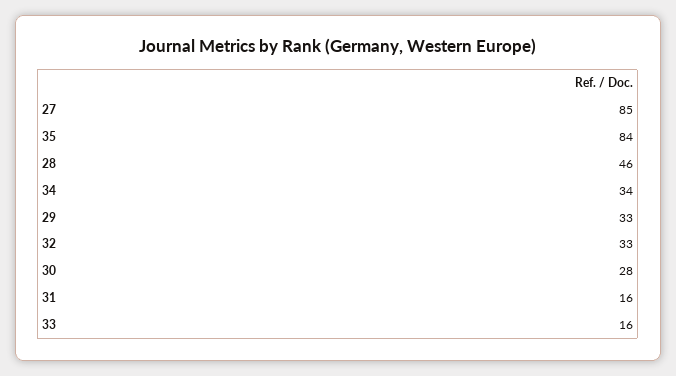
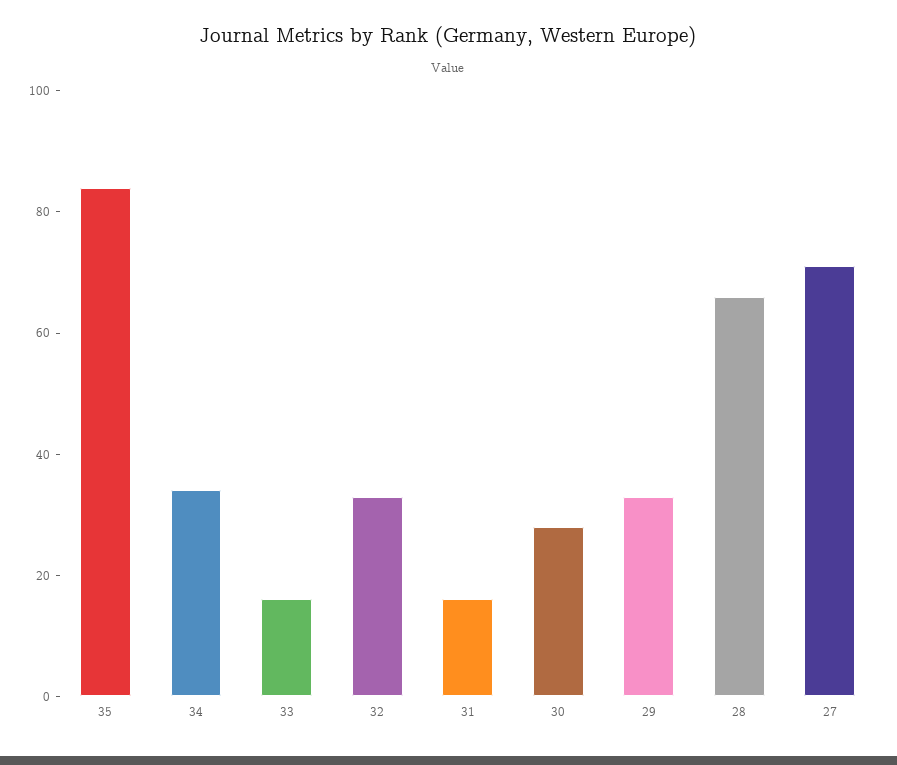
  {
-   "27": 85,
+   "27": 70,
    "35": 84,
-   "28": 46,
+   "28": 65,
    "34": 34,
    "29": 33,
    "32": 33,
    "30": 28,
    "31": 16,
    "33": 16
  }

